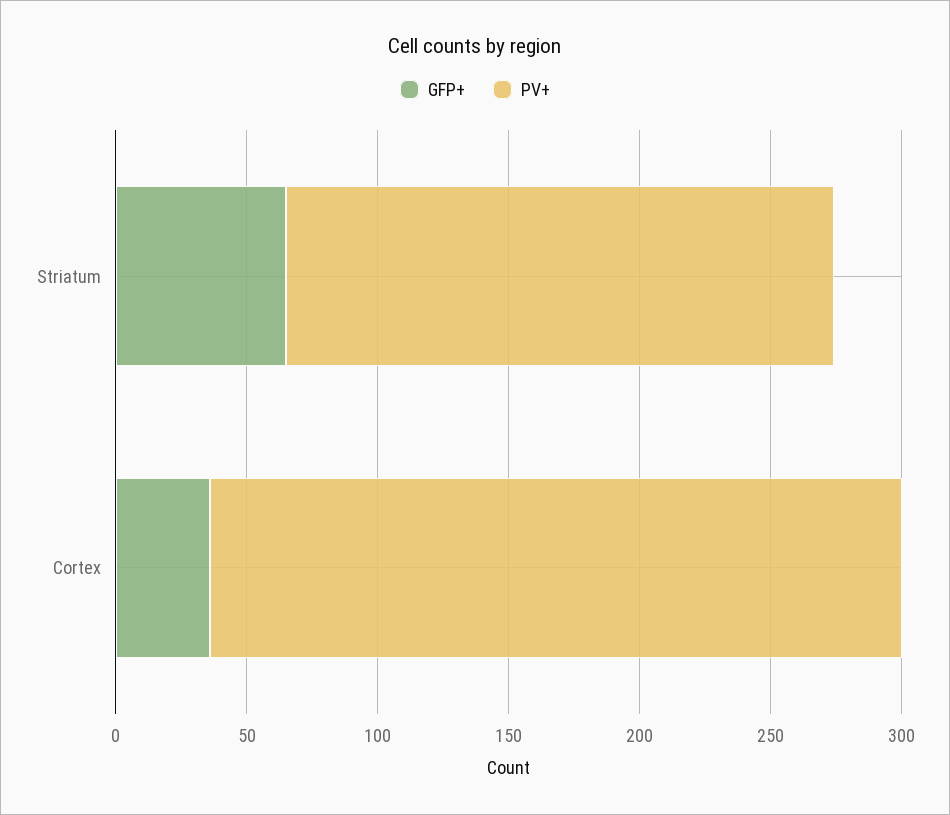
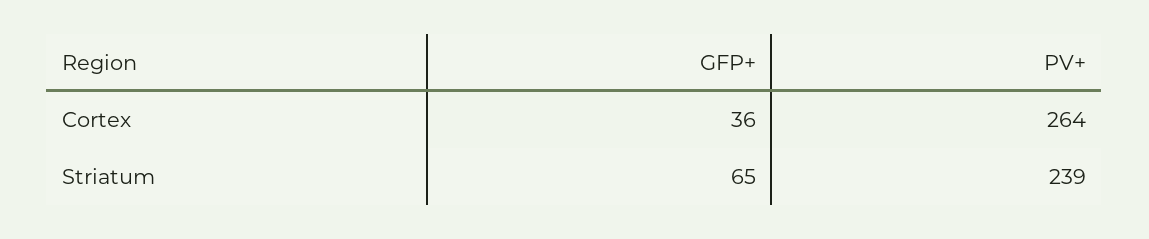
  {
    "GFP+": {
      "Striatum": 65,
      "Cortex": 36
    },
    "PV+": {
-     "Striatum": 210,
+     "Striatum": 239,
      "Cortex": 264
    }
  }

